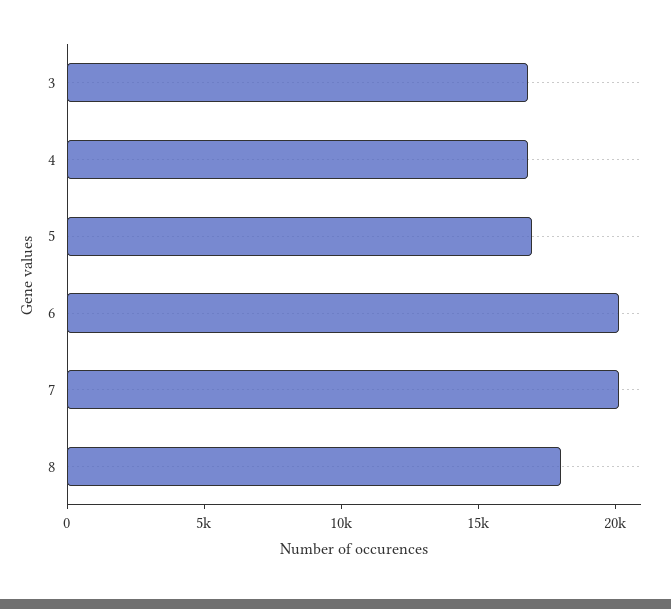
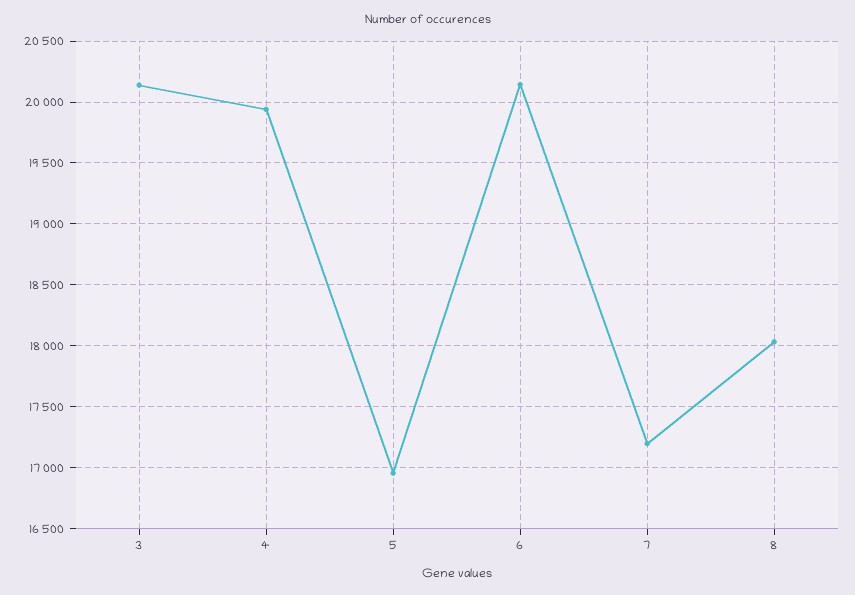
  {
-   "3": 17000,
+   "3": 20150,
-   "4": 17000,
+   "4": 19950,
    "5": 16950,
    "6": 20150,
-   "7": 20000,
+   "7": 17200,
    "8": 18050
  }

